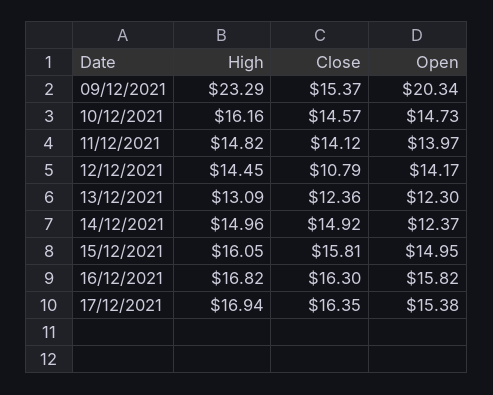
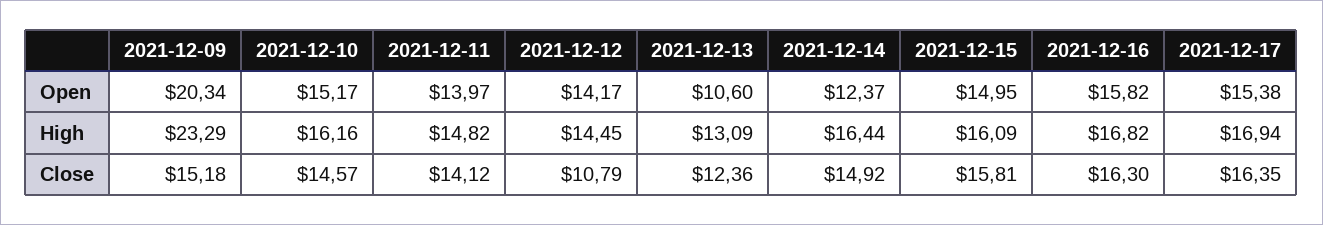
  {
    "High": {
      "09/12/2021": 23.29,
      "10/12/2021": 16.16,
      "11/12/2021": 14.82,
      "12/12/2021": 14.45,
      "13/12/2021": 13.09,
-     "14/12/2021": 14.96,
+     "14/12/2021": 16.44,
-     "15/12/2021": 16.05,
+     "15/12/2021": 16.09,
      "16/12/2021": 16.82,
      "17/12/2021": 16.94
    },
    "Close": {
-     "09/12/2021": 15.37,
+     "09/12/2021": 15.18,
      "10/12/2021": 14.57,
      "11/12/2021": 14.12,
      "12/12/2021": 10.79,
      "13/12/2021": 12.36,
      "14/12/2021": 14.92,
      "15/12/2021": 15.81,
      "16/12/2021": 16.3,
      "17/12/2021": 16.35
    },
    "Open": {
      "09/12/2021": 20.34,
-     "10/12/2021": 14.73,
+     "10/12/2021": 15.17,
      "11/12/2021": 13.97,
      "12/12/2021": 14.17,
-     "13/12/2021": 12.3,
+     "13/12/2021": 10.6,
      "14/12/2021": 12.37,
      "15/12/2021": 14.95,
      "16/12/2021": 15.82,
      "17/12/2021": 15.38
    }
  }

